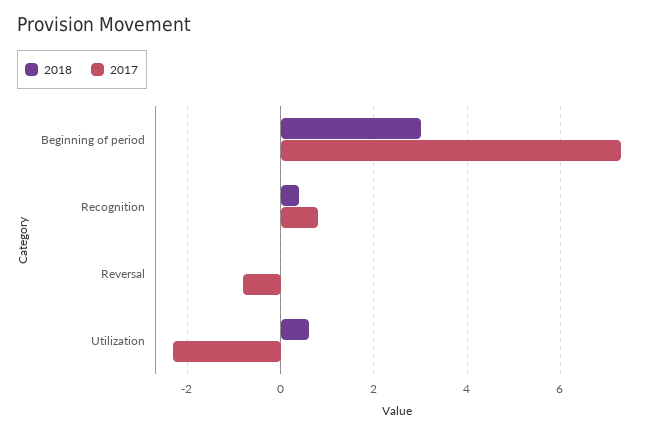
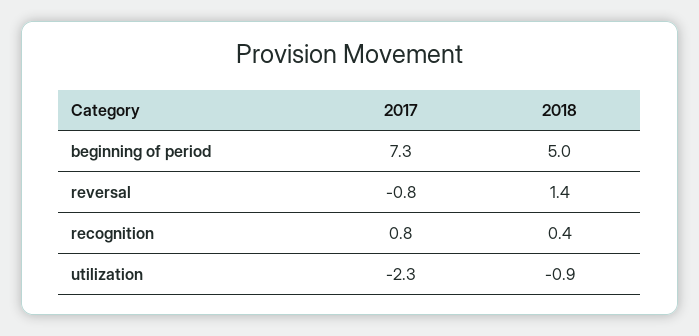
  {
    "2018": {
-     "Beginning of period": 3,
+     "Beginning of period": 5,
      "Recognition": 0.4,
-     "Reversal": 0,
+     "Reversal": 1.4,
-     "Utilization": 0.5
+     "Utilization": -0.9
    },
    "2017": {
      "Beginning of period": 7.3,
      "Recognition": 0.8,
      "Reversal": -0.8,
      "Utilization": -2.3
    }
  }

